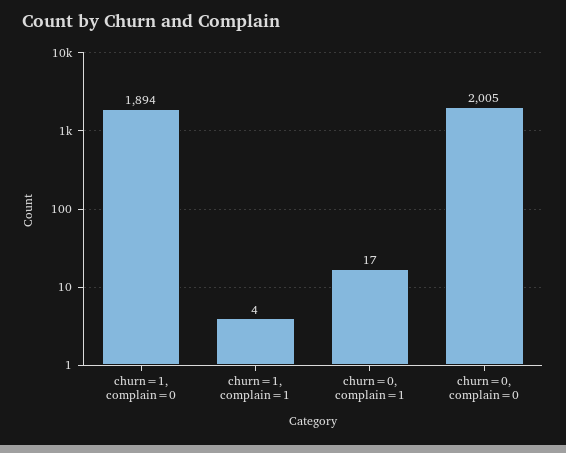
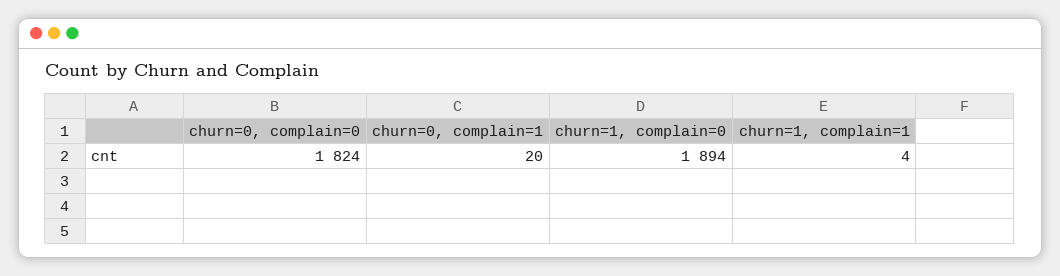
  {
    "churn=1, complain=0": 1894,
    "churn=1, complain=1": 4,
-   "churn=0, complain=1": 17,
+   "churn=0, complain=1": 20,
-   "churn=0, complain=0": 2005
+   "churn=0, complain=0": 1824
  }

